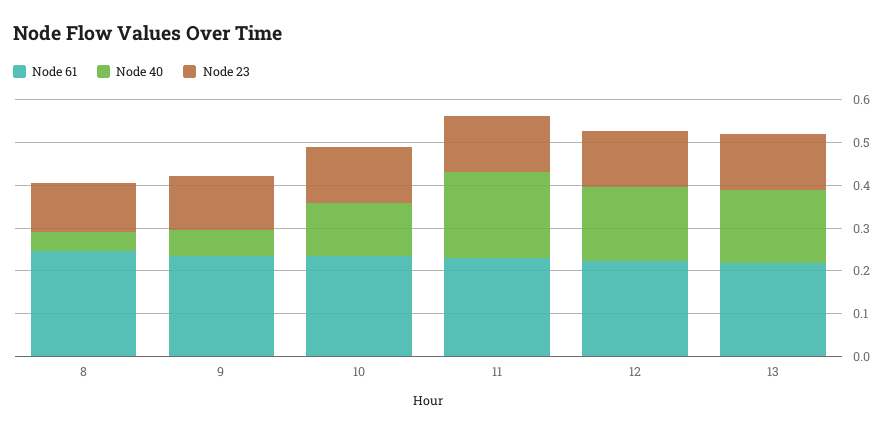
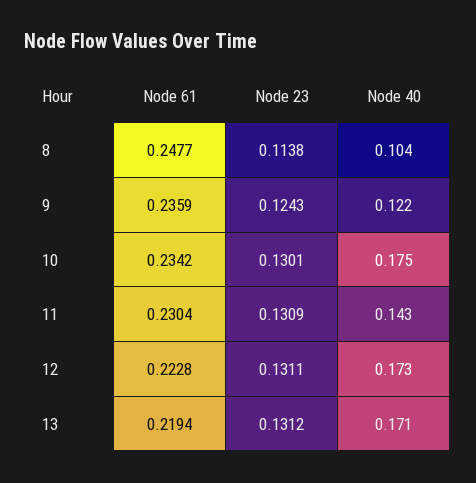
  {
    "Node 61": {
      "8": 0.2477,
      "9": 0.2359,
      "10": 0.2342,
      "11": 0.2304,
      "12": 0.2228,
      "13": 0.2194
    },
    "Node 40": {
-     "8": 0.04,
+     "8": 0.104,
-     "9": 0.06,
+     "9": 0.122,
-     "10": 0.12,
+     "10": 0.175,
-     "11": 0.2,
+     "11": 0.143,
      "12": 0.173,
      "13": 0.171
    },
    "Node 23": {
      "8": 0.1138,
      "9": 0.1243,
      "10": 0.1301,
      "11": 0.1309,
      "12": 0.1311,
      "13": 0.1312
    }
  }

